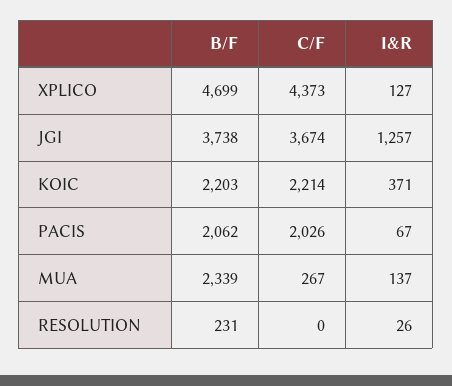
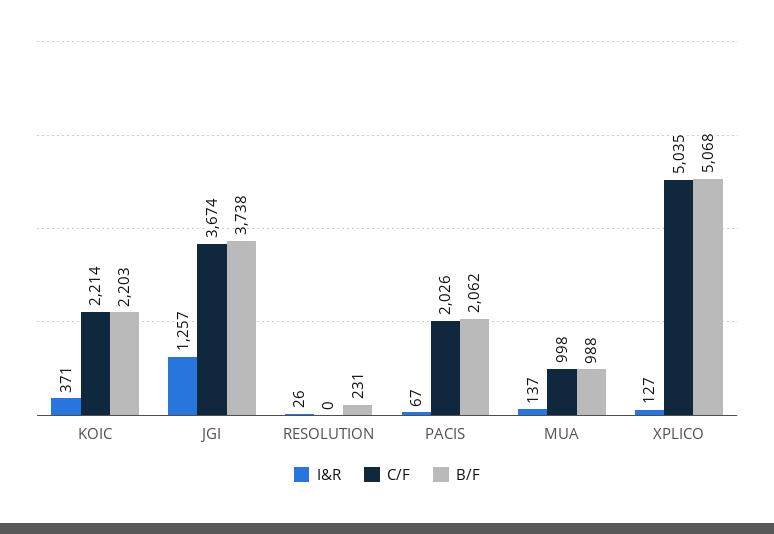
  {
    "B/F": {
-     "XPLICO": 4699,
+     "XPLICO": 5068,
      "JGI": 3738,
      "KOIC": 2203,
      "PACIS": 2062,
-     "MUA": 2339,
+     "MUA": 988,
      "RESOLUTION": 231
    },
    "C/F": {
-     "XPLICO": 4373,
+     "XPLICO": 5035,
      "JGI": 3674,
      "KOIC": 2214,
      "PACIS": 2026,
-     "MUA": 267,
+     "MUA": 998,
      "RESOLUTION": 0
    },
    "I&R": {
      "XPLICO": 127,
      "JGI": 1257,
      "KOIC": 371,
      "PACIS": 67,
      "MUA": 137,
      "RESOLUTION": 26
    }
  }

